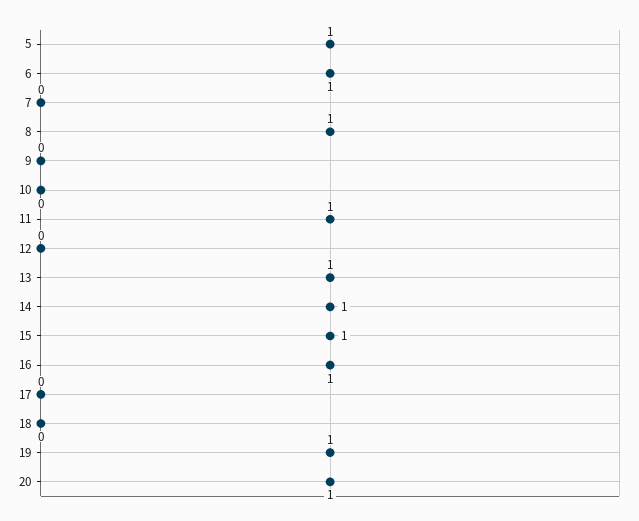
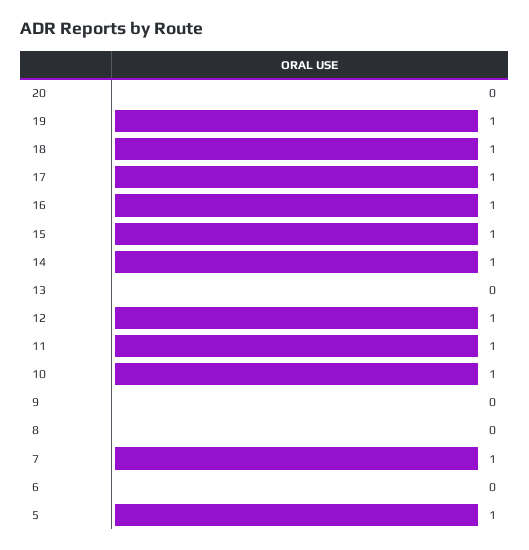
  {
    "5": 1,
-   "6": 1,
+   "6": 0,
-   "7": 0,
+   "7": 1,
-   "8": 1,
+   "8": 0,
    "9": 0,
-   "10": 0,
+   "10": 1,
    "11": 1,
-   "12": 0,
+   "12": 1,
-   "13": 1,
+   "13": 0,
    "14": 1,
    "15": 1,
    "16": 1,
-   "17": 0,
+   "17": 1,
-   "18": 0,
+   "18": 1,
    "19": 1,
-   "20": 1
+   "20": 0
  }

